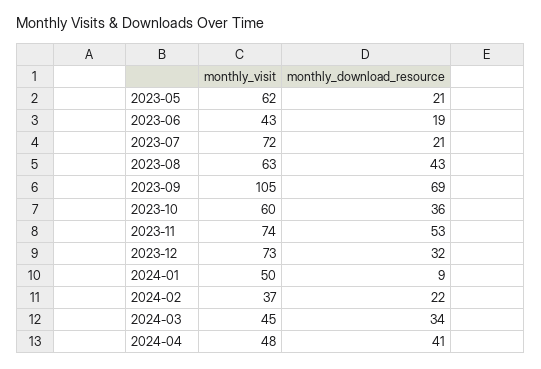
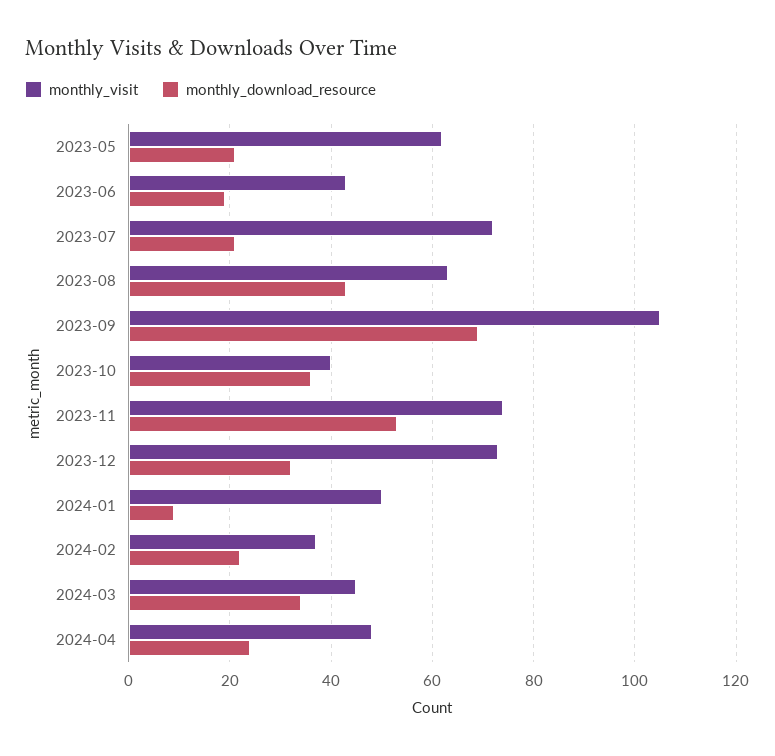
  {
    "monthly_visit": {
      "2023-05": 62,
      "2023-06": 43,
      "2023-07": 72,
      "2023-08": 63,
      "2023-09": 105,
-     "2023-10": 60,
+     "2023-10": 40,
      "2023-11": 74,
      "2023-12": 73,
      "2024-01": 50,
      "2024-02": 37,
      "2024-03": 45,
      "2024-04": 48
    },
    "monthly_download_resource": {
      "2023-05": 21,
      "2023-06": 19,
      "2023-07": 21,
      "2023-08": 43,
      "2023-09": 69,
      "2023-10": 36,
      "2023-11": 53,
      "2023-12": 32,
      "2024-01": 9,
      "2024-02": 22,
      "2024-03": 34,
-     "2024-04": 41
+     "2024-04": 25
    }
  }

